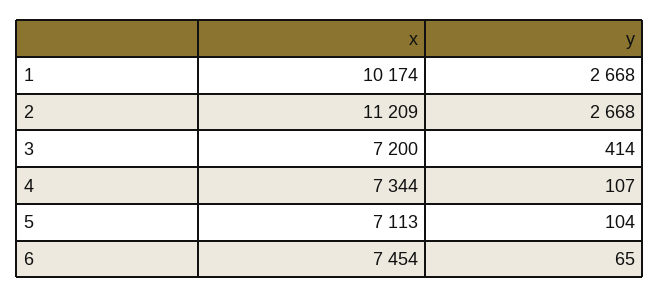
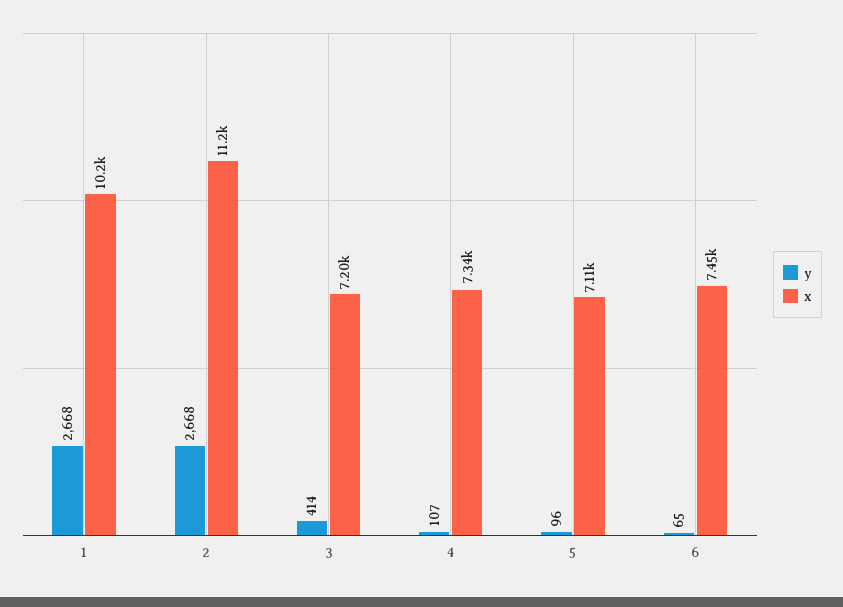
  {
    "x": {
      "1": 10174,
      "2": 11209,
      "3": 7200,
      "4": 7344,
      "5": 7113,
      "6": 7454
    },
    "y": {
      "1": 2668,
      "2": 2668,
      "3": 414,
      "4": 107,
-     "5": 104,
+     "5": 96,
      "6": 65
    }
  }

